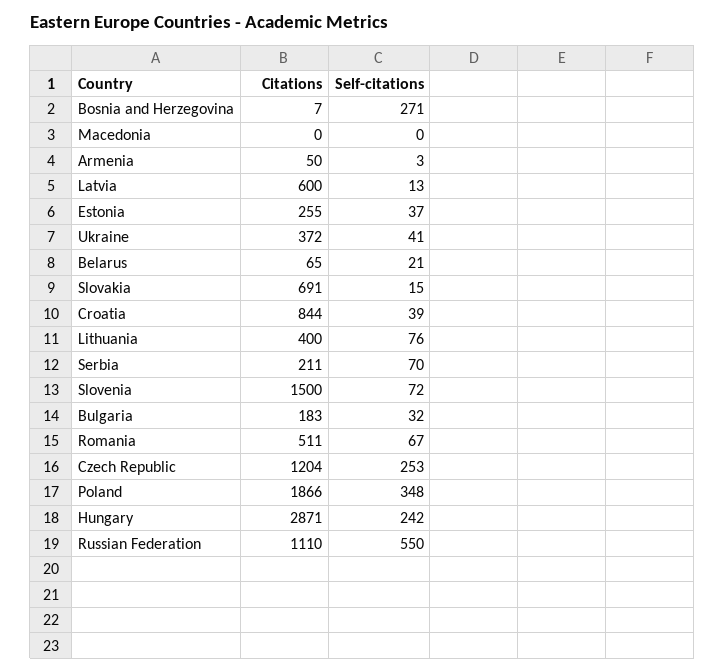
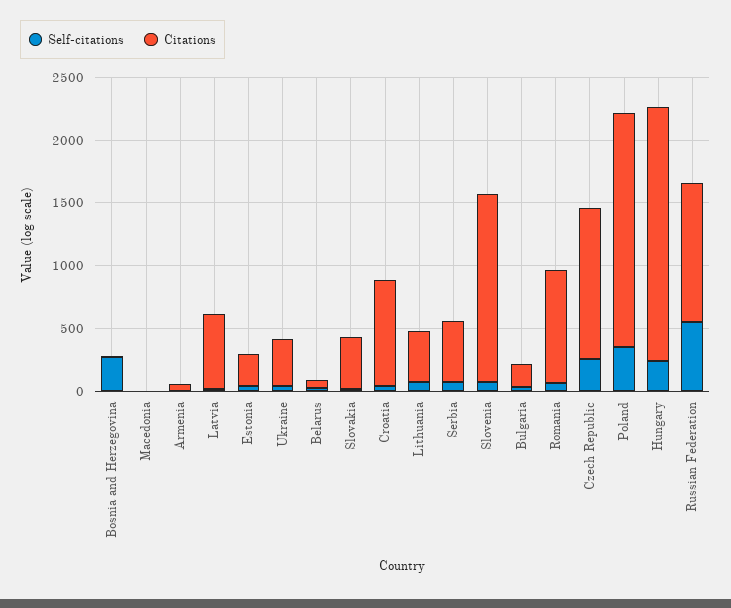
  {
    "Citations": {
      "Bosnia and Herzegovina": 7,
      "Macedonia": 0,
      "Armenia": 50,
      "Latvia": 600,
      "Estonia": 255,
      "Ukraine": 372,
      "Belarus": 65,
-     "Slovakia": 691,
+     "Slovakia": 400,
      "Croatia": 844,
      "Lithuania": 400,
-     "Serbia": 211,
+     "Serbia": 500,
      "Slovenia": 1500,
      "Bulgaria": 183,
-     "Romania": 511,
+     "Romania": 900,
      "Czech Republic": 1204,
      "Poland": 1866,
-     "Hungary": 2871,
+     "Hungary": 2000,
      "Russian Federation": 1110
    },
    "Self-citations": {
      "Bosnia and Herzegovina": 271,
      "Macedonia": 0,
      "Armenia": 3,
      "Latvia": 13,
      "Estonia": 37,
      "Ukraine": 41,
      "Belarus": 21,
      "Slovakia": 15,
      "Croatia": 39,
      "Lithuania": 76,
      "Serbia": 70,
      "Slovenia": 72,
      "Bulgaria": 32,
      "Romania": 67,
      "Czech Republic": 253,
      "Poland": 348,
      "Hungary": 242,
      "Russian Federation": 550
    }
  }

